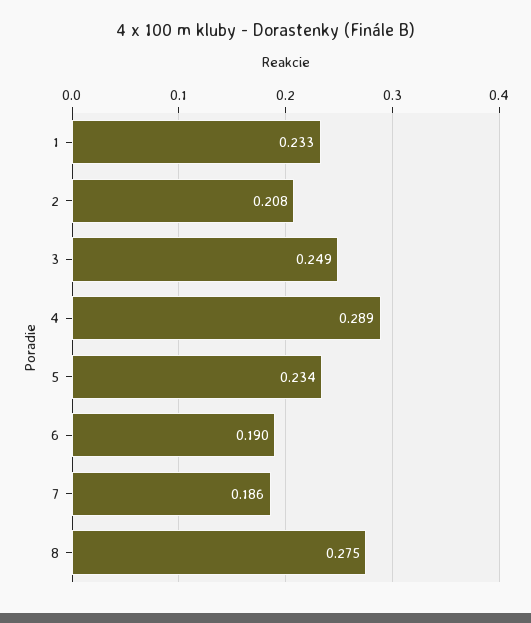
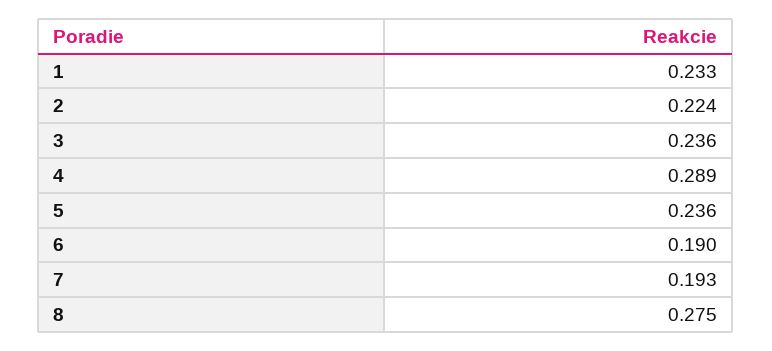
  {
    "1": 0.233,
-   "2": 0.208,
+   "2": 0.224,
-   "3": 0.249,
+   "3": 0.236,
    "4": 0.289,
-   "5": 0.234,
+   "5": 0.236,
    "6": 0.19,
-   "7": 0.186,
+   "7": 0.193,
    "8": 0.275
  }

